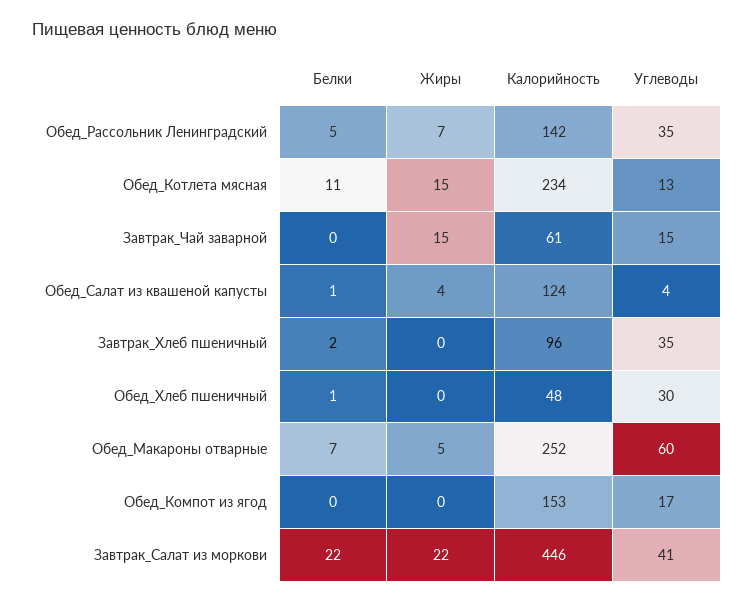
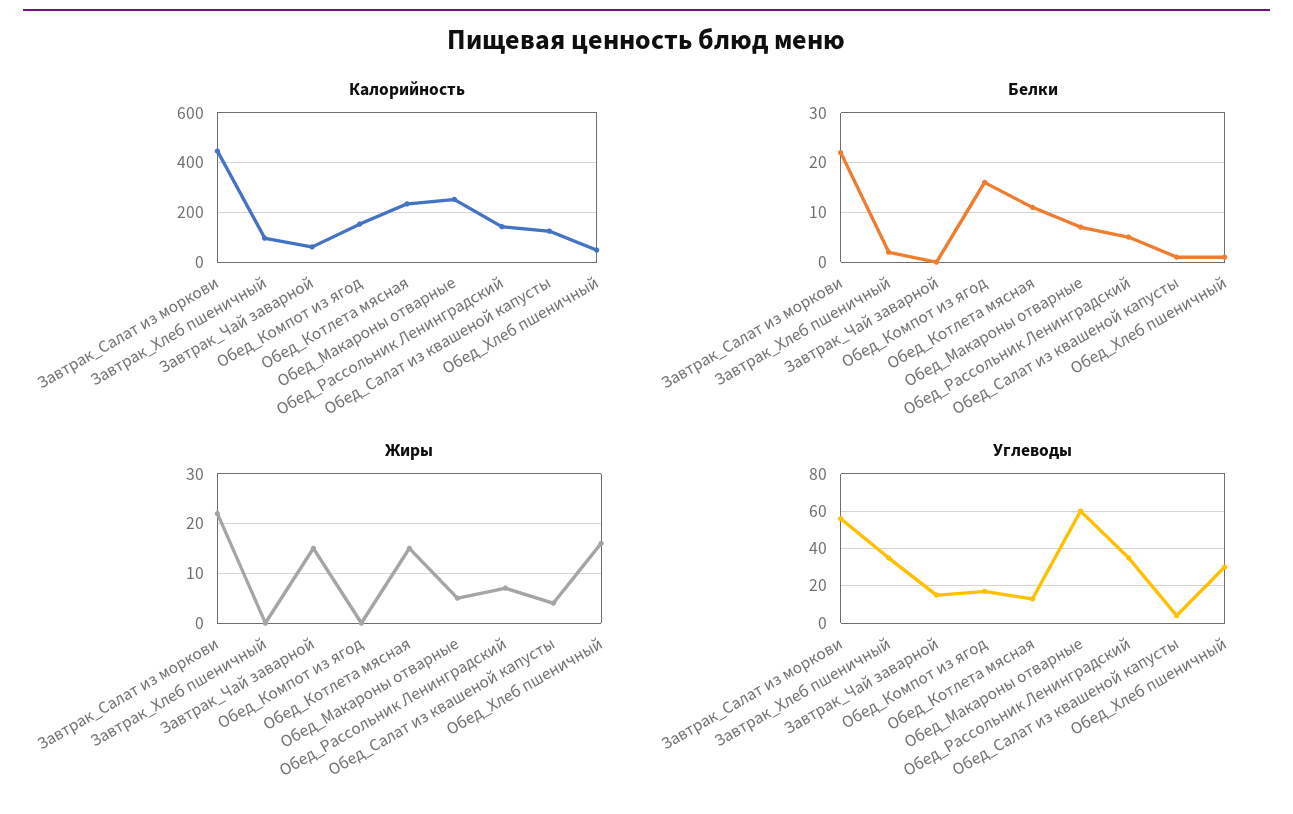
  {
    "Белки": {
      "Обед_Рассольник Ленинградский": 5,
      "Обед_Котлета мясная": 11,
      "Завтрак_Чай заварной": 0,
      "Обед_Салат из квашеной капусты": 1,
      "Завтрак_Хлеб пшеничный": 2,
      "Обед_Хлеб пшеничный": 1,
      "Обед_Макароны отварные": 7,
-     "Обед_Компот из ягод": 0,
+     "Обед_Компот из ягод": 15,
      "Завтрак_Салат из моркови": 22
    },
    "Жиры": {
      "Обед_Рассольник Ленинградский": 7,
      "Обед_Котлета мясная": 15,
      "Завтрак_Чай заварной": 15,
      "Обед_Салат из квашеной капусты": 4,
      "Завтрак_Хлеб пшеничный": 0,
-     "Обед_Хлеб пшеничный": 0,
+     "Обед_Хлеб пшеничный": 15,
      "Обед_Макароны отварные": 5,
      "Обед_Компот из ягод": 0,
      "Завтрак_Салат из моркови": 22
    },
    "Калорийность": {
      "Обед_Рассольник Ленинградский": 142,
      "Обед_Котлета мясная": 234,
      "Завтрак_Чай заварной": 61,
      "Обед_Салат из квашеной капусты": 124,
      "Завтрак_Хлеб пшеничный": 96,
      "Обед_Хлеб пшеничный": 48,
      "Обед_Макароны отварные": 252,
      "Обед_Компот из ягод": 153,
      "Завтрак_Салат из моркови": 446
    },
    "Углеводы": {
      "Обед_Рассольник Ленинградский": 35,
      "Обед_Котлета мясная": 13,
      "Завтрак_Чай заварной": 15,
      "Обед_Салат из квашеной капусты": 4,
      "Завтрак_Хлеб пшеничный": 35,
      "Обед_Хлеб пшеничный": 30,
      "Обед_Макароны отварные": 60,
      "Обед_Компот из ягод": 17,
-     "Завтрак_Салат из моркови": 41
+     "Завтрак_Салат из моркови": 55
    }
  }

